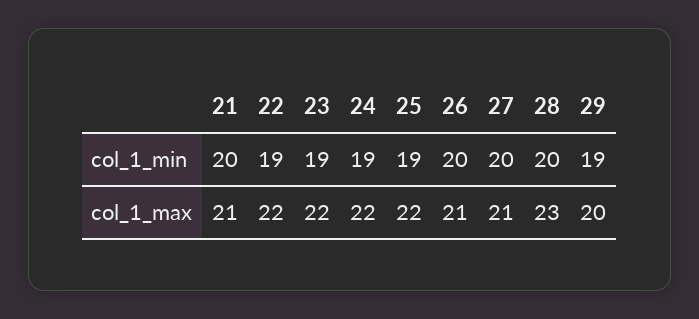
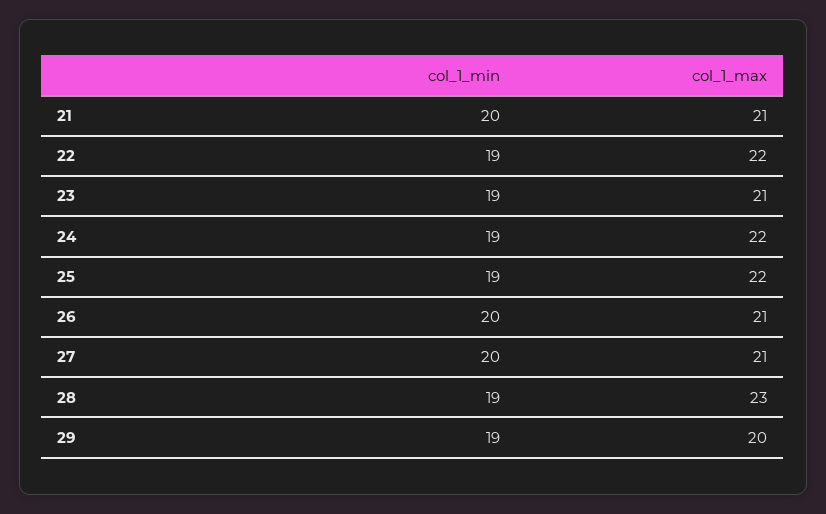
  {
    "21": {
      "col_1_min": 20,
      "col_1_max": 21
    },
    "22": {
      "col_1_min": 19,
      "col_1_max": 22
    },
    "23": {
      "col_1_min": 19,
-     "col_1_max": 22
+     "col_1_max": 21
    },
    "24": {
      "col_1_min": 19,
      "col_1_max": 22
    },
    "25": {
      "col_1_min": 19,
      "col_1_max": 22
    },
    "26": {
      "col_1_min": 20,
      "col_1_max": 21
    },
    "27": {
      "col_1_min": 20,
      "col_1_max": 21
    },
    "28": {
-     "col_1_min": 20,
+     "col_1_min": 19,
      "col_1_max": 23
    },
    "29": {
      "col_1_min": 19,
      "col_1_max": 20
    }
  }

